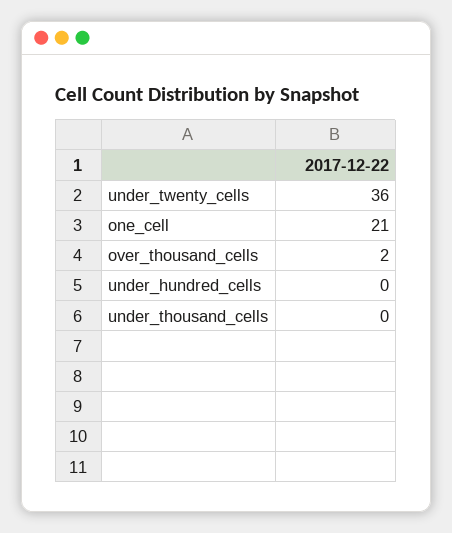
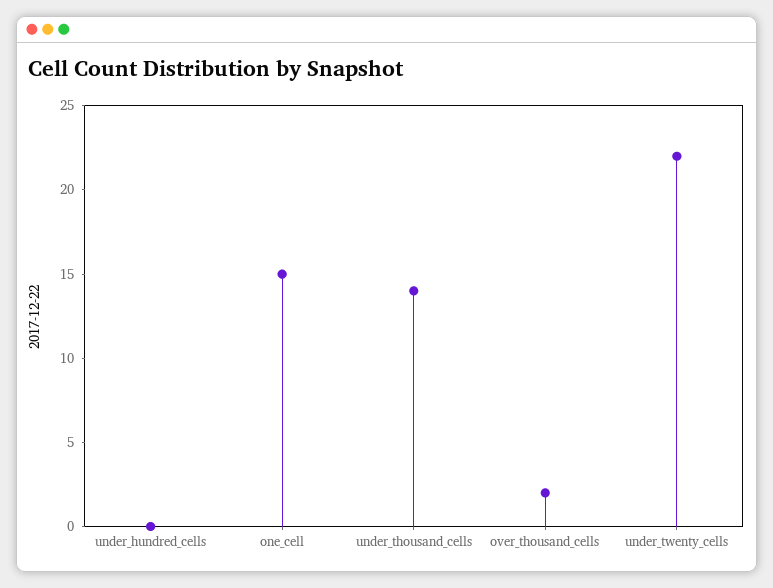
  {
-   "under_twenty_cells": 36,
+   "under_twenty_cells": 22,
-   "one_cell": 21,
+   "one_cell": 15,
    "over_thousand_cells": 2,
    "under_hundred_cells": 0,
-   "under_thousand_cells": 0
+   "under_thousand_cells": 14
  }

